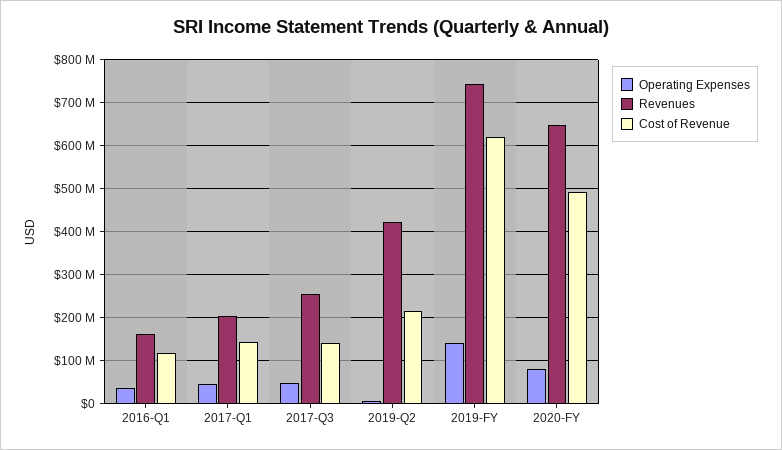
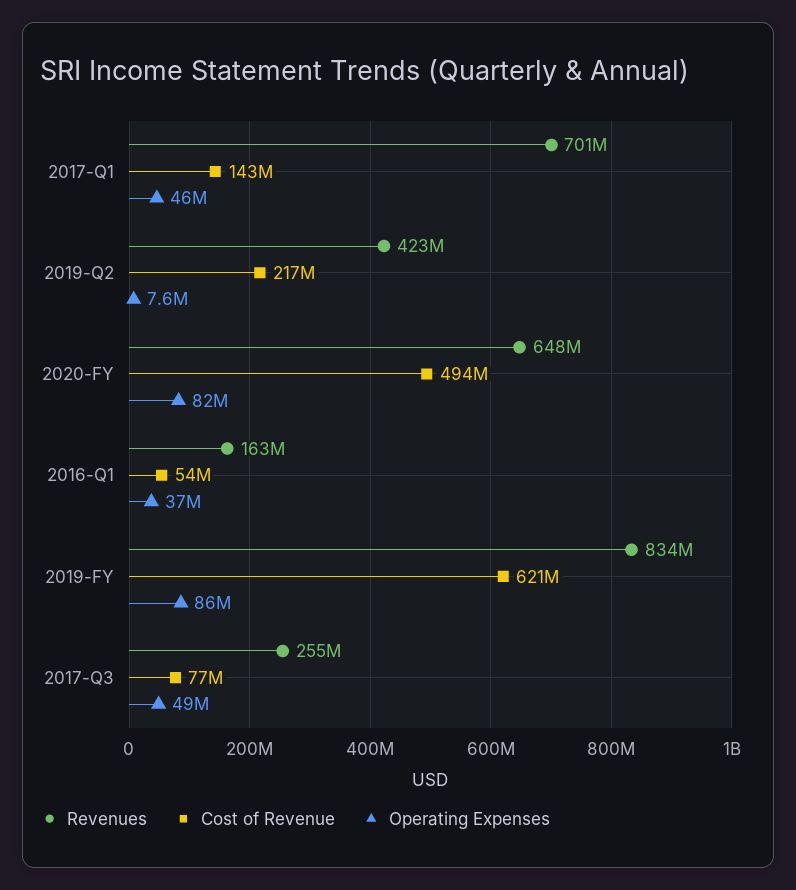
  {
    "Operating Expenses": {
      "2016-Q1": 37000000,
      "2017-Q1": 46000000,
      "2017-Q3": 49000000,
      "2019-Q2": 7600000,
-     "2019-FY": 140000000,
+     "2019-FY": 86000000,
      "2020-FY": 82000000
    },
    "Revenues": {
      "2016-Q1": 163000000,
-     "2017-Q1": 200000000,
+     "2017-Q1": 701000000,
      "2017-Q3": 255000000,
      "2019-Q2": 423000000,
-     "2019-FY": 740000000,
+     "2019-FY": 834000000,
      "2020-FY": 648000000
    },
    "Cost of Revenue": {
-     "2016-Q1": 120000000,
+     "2016-Q1": 54000000,
      "2017-Q1": 143000000,
-     "2017-Q3": 140000000,
+     "2017-Q3": 77000000,
      "2019-Q2": 217000000,
      "2019-FY": 621000000,
      "2020-FY": 494000000
    }
  }

